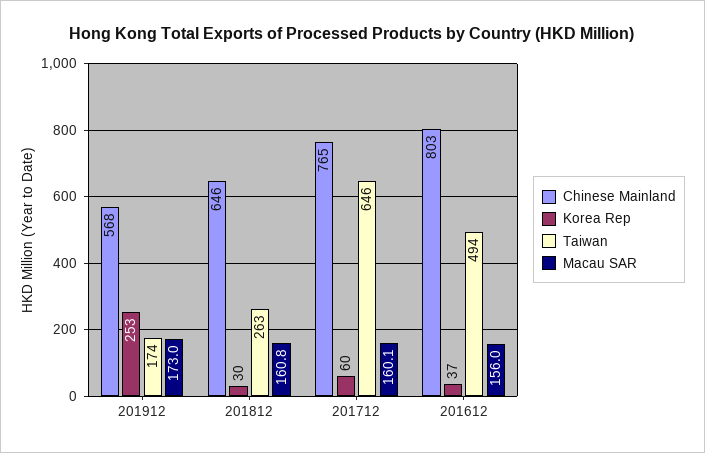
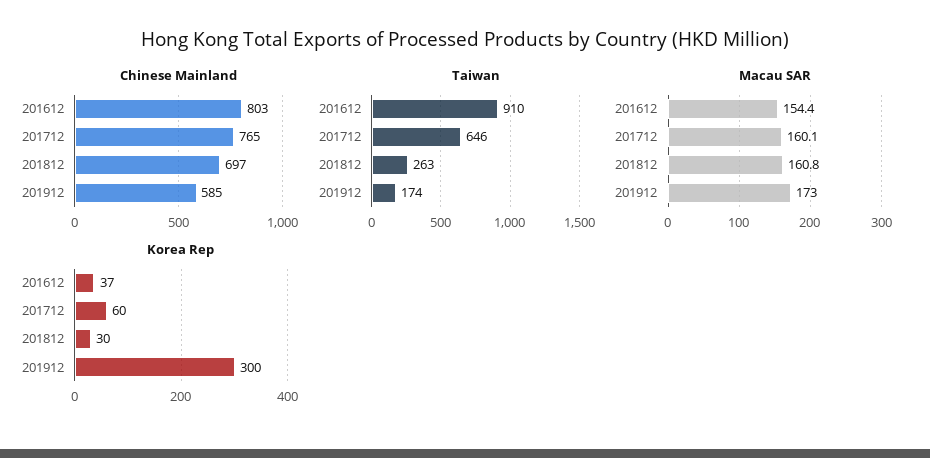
  {
    "Chinese Mainland": {
-     "201912": 568,
+     "201912": 585,
-     "201812": 646,
+     "201812": 697,
      "201712": 765,
      "201612": 803
    },
    "Korea Rep": {
-     "201912": 253,
+     "201912": 300,
      "201812": 30,
      "201712": 60,
      "201612": 37
    },
    "Taiwan": {
      "201912": 174,
      "201812": 263,
      "201712": 646,
-     "201612": 494
+     "201612": 910
    },
    "Macau SAR": {
      "201912": 173,
      "201812": 160.8,
      "201712": 160.1,
-     "201612": 156
+     "201612": 154.4
    }
  }

